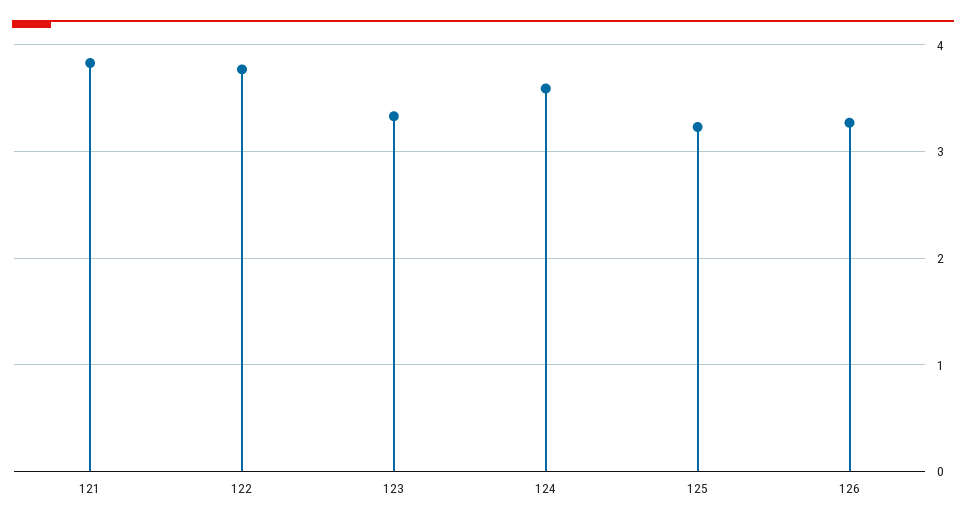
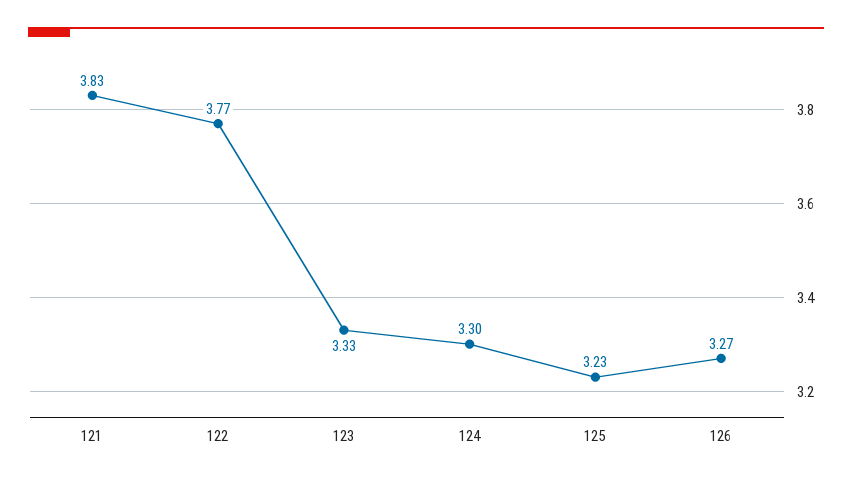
  {
    "121": 3.83,
    "122": 3.77,
    "123": 3.33,
-   "124": 3.6,
+   "124": 3.3,
    "125": 3.23,
    "126": 3.27
  }

